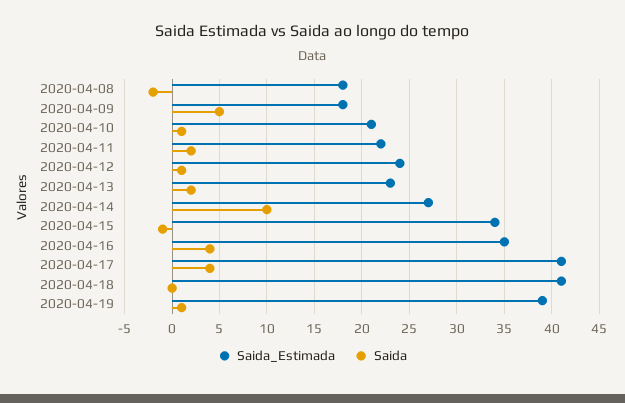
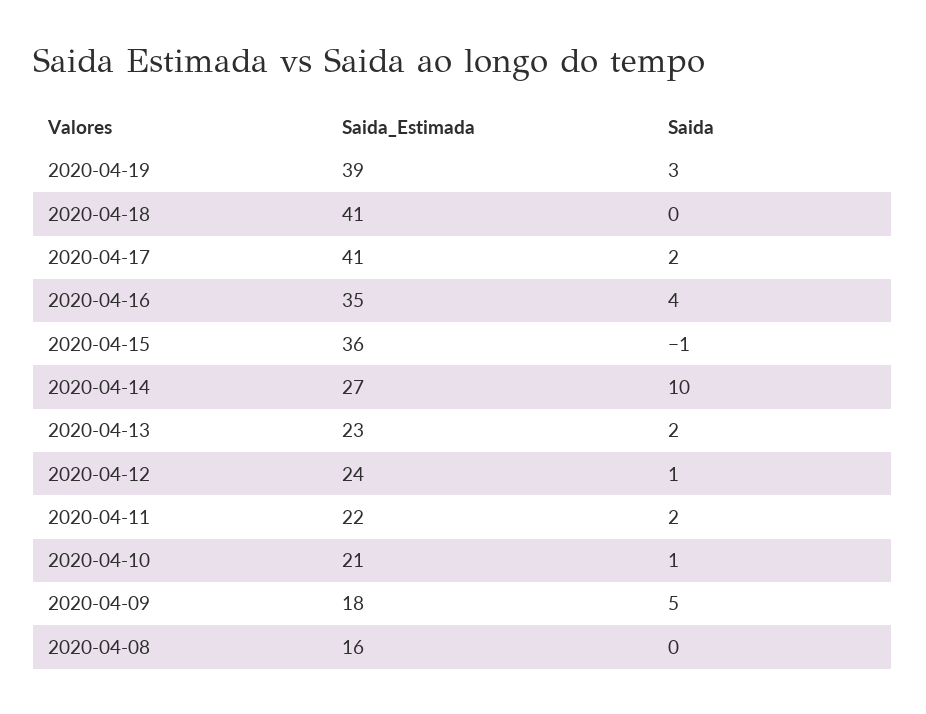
  {
    "Saida_Estimada": {
-     "2020-04-08": 18,
+     "2020-04-08": 16,
      "2020-04-09": 18,
      "2020-04-10": 21,
      "2020-04-11": 22,
      "2020-04-12": 24,
      "2020-04-13": 23,
      "2020-04-14": 27,
-     "2020-04-15": 34,
+     "2020-04-15": 36,
      "2020-04-16": 35,
      "2020-04-17": 41,
      "2020-04-18": 41,
      "2020-04-19": 39
    },
    "Saida": {
-     "2020-04-08": -2,
+     "2020-04-08": 0,
      "2020-04-09": 5,
      "2020-04-10": 1,
      "2020-04-11": 2,
      "2020-04-12": 1,
      "2020-04-13": 2,
      "2020-04-14": 10,
      "2020-04-15": -1,
      "2020-04-16": 4,
-     "2020-04-17": 4,
+     "2020-04-17": 2,
      "2020-04-18": 0,
-     "2020-04-19": 1
+     "2020-04-19": 3
    }
  }

